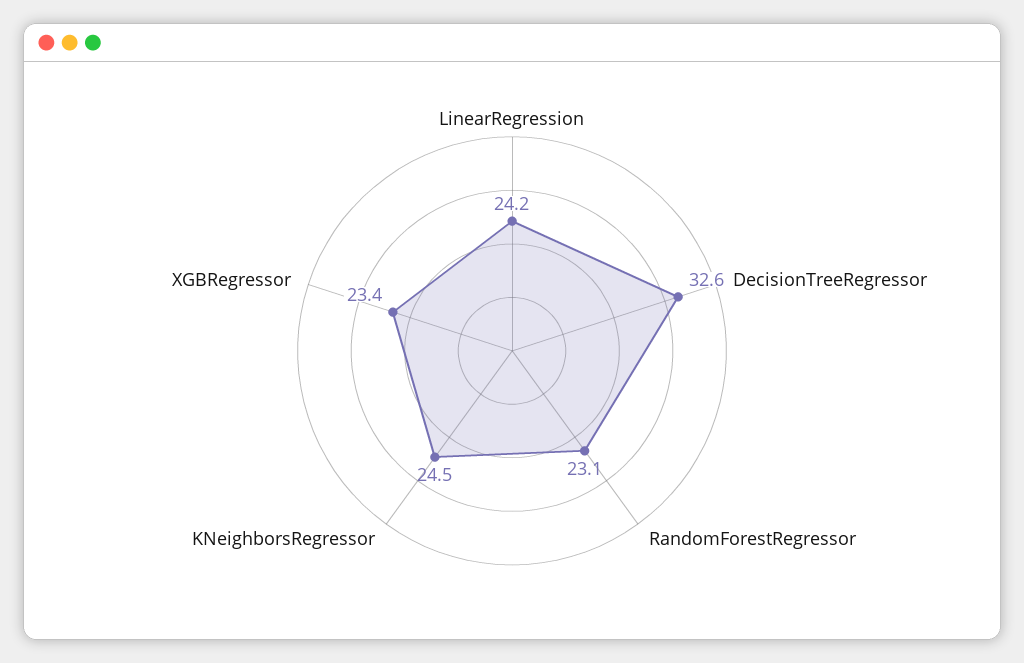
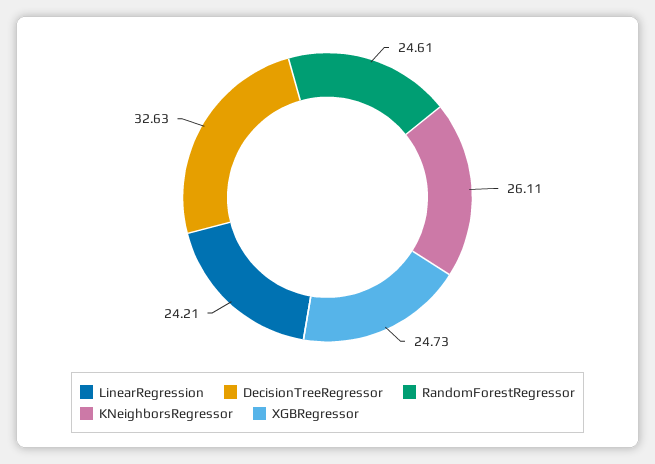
  {
    "LinearRegression": 24.21,
    "DecisionTreeRegressor": 32.63,
-   "RandomForestRegressor": 23.1,
+   "RandomForestRegressor": 24.61,
-   "KNeighborsRegressor": 24.5,
+   "KNeighborsRegressor": 26.11,
-   "XGBRegressor": 23.4
+   "XGBRegressor": 24.73
  }

